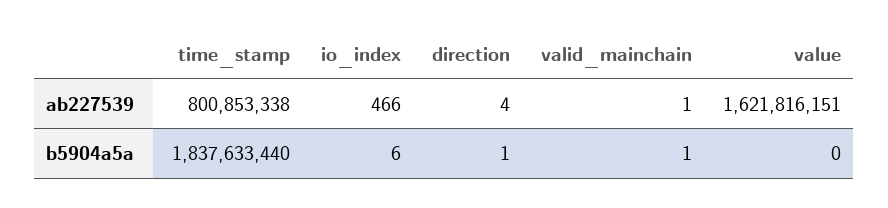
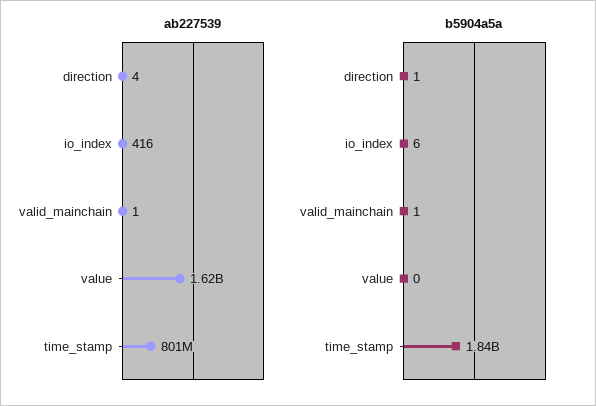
  {
    "ab227539": {
      "time_stamp": 800853338,
-     "io_index": 466,
+     "io_index": 416,
      "direction": 4,
      "valid_mainchain": 1,
      "value": 1621816151
    },
    "b5904a5a": {
      "time_stamp": 1837633440,
      "io_index": 6,
      "direction": 1,
      "valid_mainchain": 1,
      "value": 0
    }
  }

